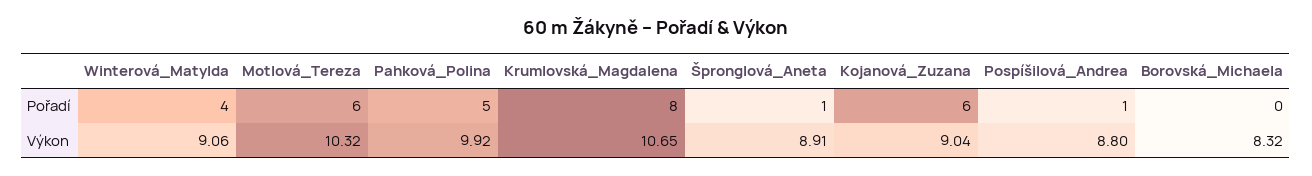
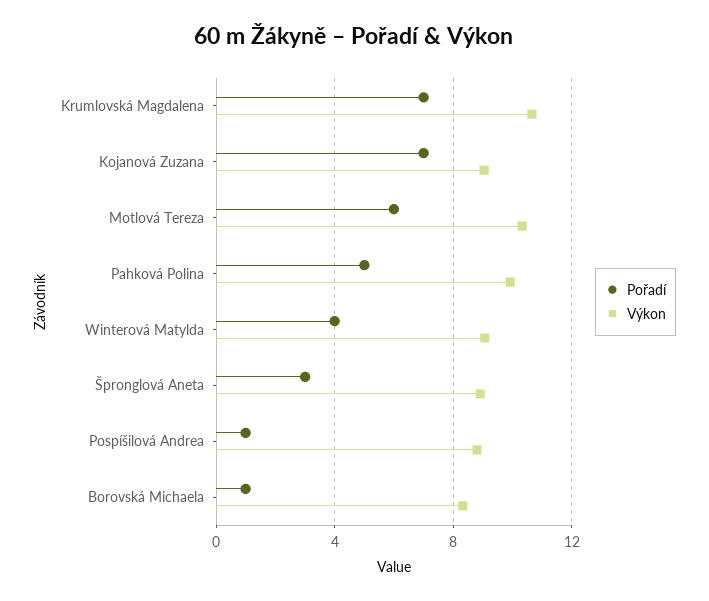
  {
    "Pořadí": {
      "Winterová_Matylda": 4,
      "Motlová_Tereza": 6,
      "Pahková_Polina": 5,
-     "Krumlovská_Magdalena": 8,
+     "Krumlovská_Magdalena": 7,
-     "Špronglová_Aneta": 1,
+     "Špronglová_Aneta": 3,
-     "Kojanová_Zuzana": 6,
+     "Kojanová_Zuzana": 7,
      "Pospíšilová_Andrea": 1,
-     "Borovská_Michaela": 0
+     "Borovská_Michaela": 1
    },
    "Výkon": {
      "Winterová_Matylda": 9.06,
      "Motlová_Tereza": 10.32,
      "Pahková_Polina": 9.92,
      "Krumlovská_Magdalena": 10.65,
      "Špronglová_Aneta": 8.91,
      "Kojanová_Zuzana": 9.04,
      "Pospíšilová_Andrea": 8.8,
      "Borovská_Michaela": 8.32
    }
  }

